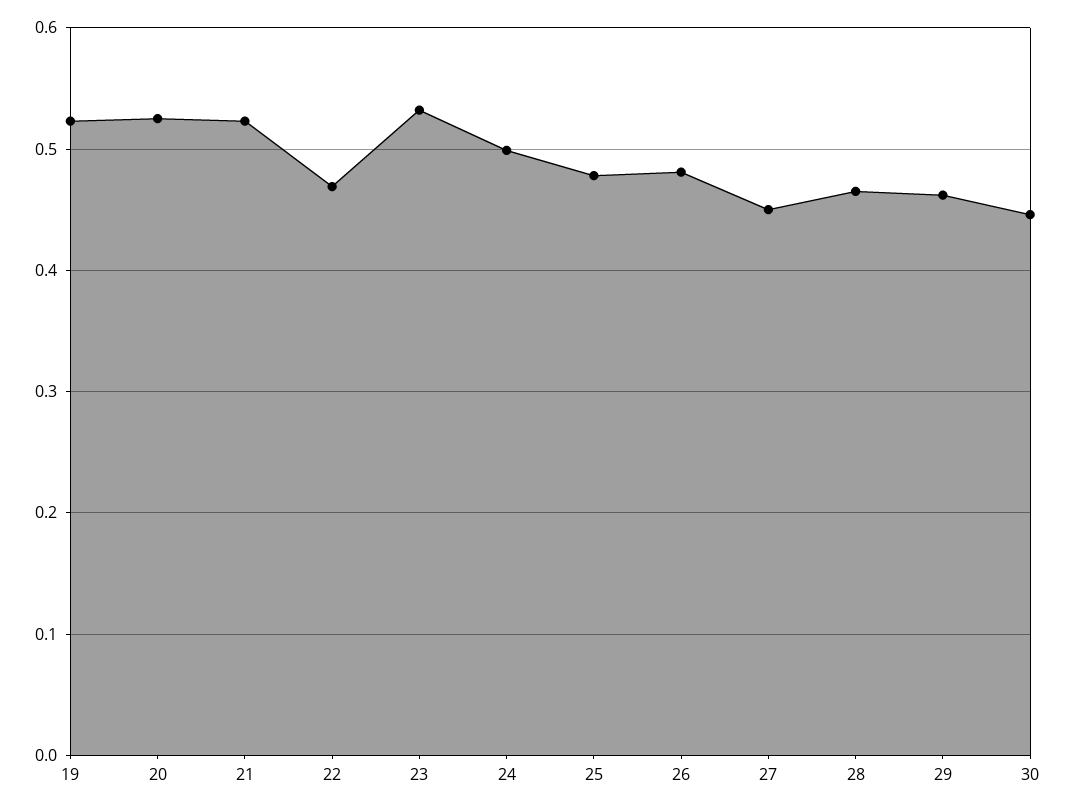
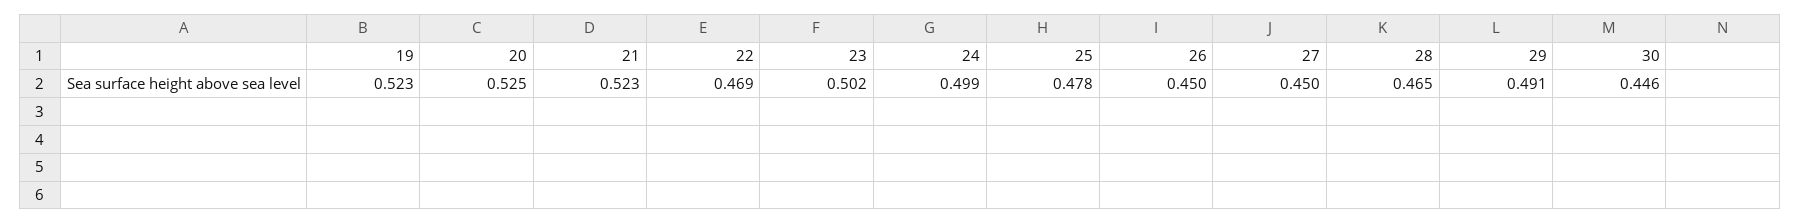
  {
    "19": 0.523,
    "20": 0.525,
    "21": 0.523,
    "22": 0.469,
-   "23": 0.53,
+   "23": 0.502,
    "24": 0.499,
    "25": 0.478,
-   "26": 0.48,
+   "26": 0.45,
    "27": 0.45,
    "28": 0.465,
-   "29": 0.46,
+   "29": 0.491,
    "30": 0.446
  }

